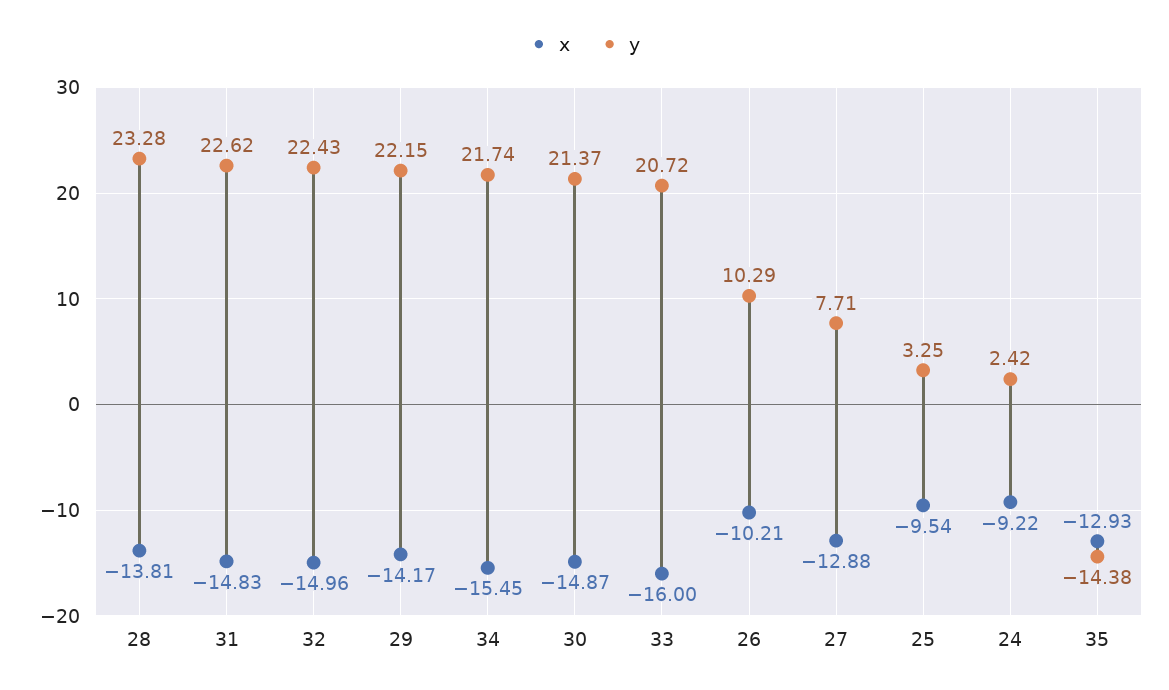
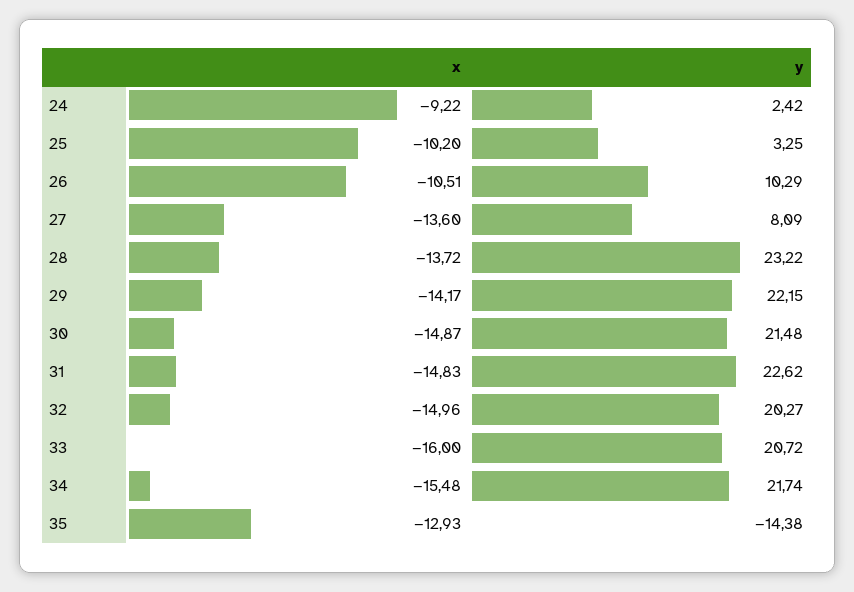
  {
    "x": {
-     "28": -13.81,
+     "28": -13.72,
      "31": -14.83,
      "32": -14.96,
      "29": -14.17,
-     "34": -15.45,
+     "34": -15.48,
      "30": -14.87,
      "33": -16,
-     "26": -10.21,
+     "26": -10.51,
-     "27": -12.88,
+     "27": -13.6,
-     "25": -9.54,
+     "25": -10.2,
      "24": -9.22,
      "35": -12.93
    },
    "y": {
-     "28": 23.28,
+     "28": 23.22,
      "31": 22.62,
-     "32": 22.43,
+     "32": 20.27,
      "29": 22.15,
      "34": 21.74,
-     "30": 21.37,
+     "30": 21.48,
      "33": 20.72,
      "26": 10.29,
-     "27": 7.71,
+     "27": 8.09,
      "25": 3.25,
      "24": 2.42,
      "35": -14.38
    }
  }

